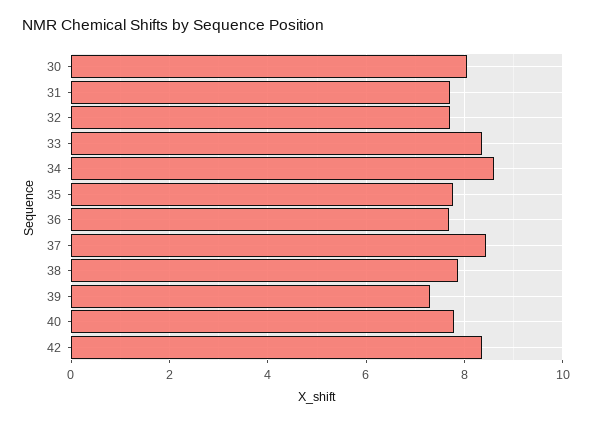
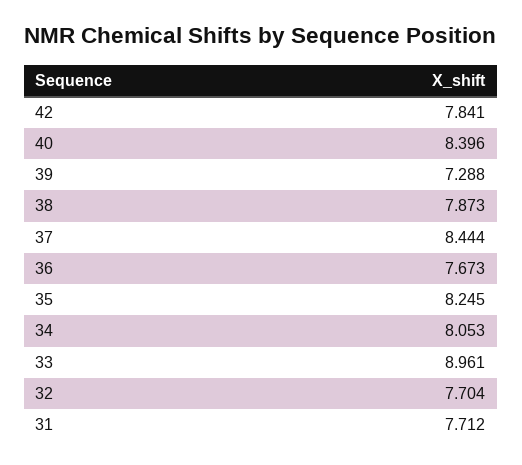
  {
-   "30": 8,
    "31": 7.712,
    "32": 7.704,
-   "33": 8.4,
+   "33": 8.961,
-   "34": 8.6,
+   "34": 8.053,
-   "35": 7.8,
+   "35": 8.245,
    "36": 7.673,
    "37": 8.444,
    "38": 7.873,
    "39": 7.288,
-   "40": 7.8,
+   "40": 8.396,
-   "42": 8.4
+   "42": 7.841
  }

